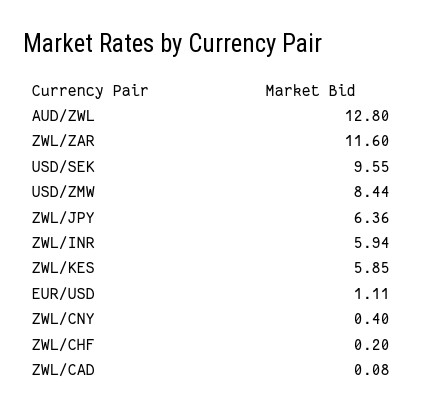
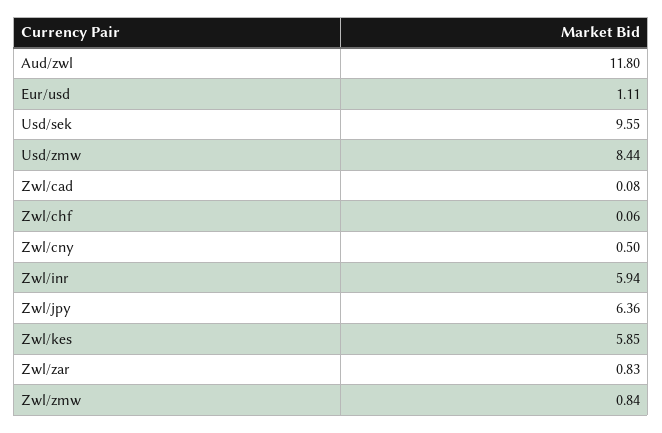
  {
-   "AUD/ZWL": 12.8,
+   "AUD/ZWL": 11.8,
-   "ZWL/ZAR": 11.6,
+   "ZWL/ZAR": 0.83,
    "USD/SEK": 9.55,
    "USD/ZMW": 8.44,
    "ZWL/JPY": 6.36,
    "ZWL/INR": 5.94,
    "ZWL/KES": 5.85,
    "EUR/USD": 1.11,
-   "ZWL/CNY": 0.4,
+   "ZWL/CNY": 0.5,
-   "ZWL/CHF": 0.2,
+   "ZWL/CHF": 0.06,
-   "ZWL/CAD": 0.08
+   "ZWL/CAD": 0.08,
+   "Zwl/zmw": 0.84
  }

